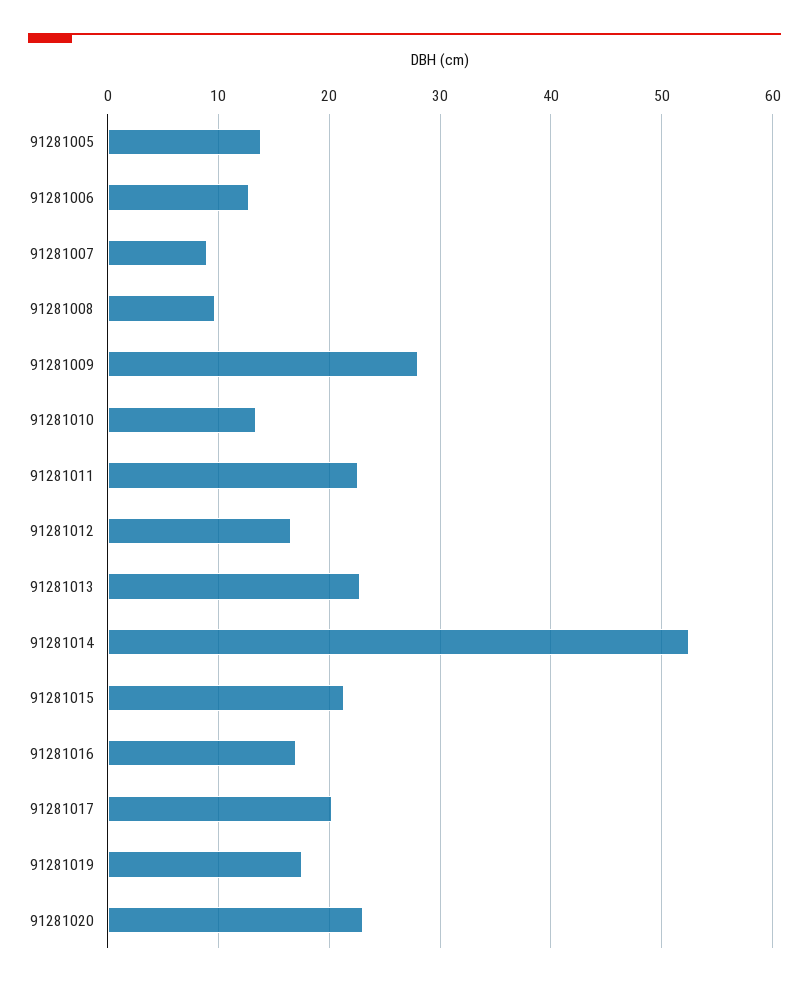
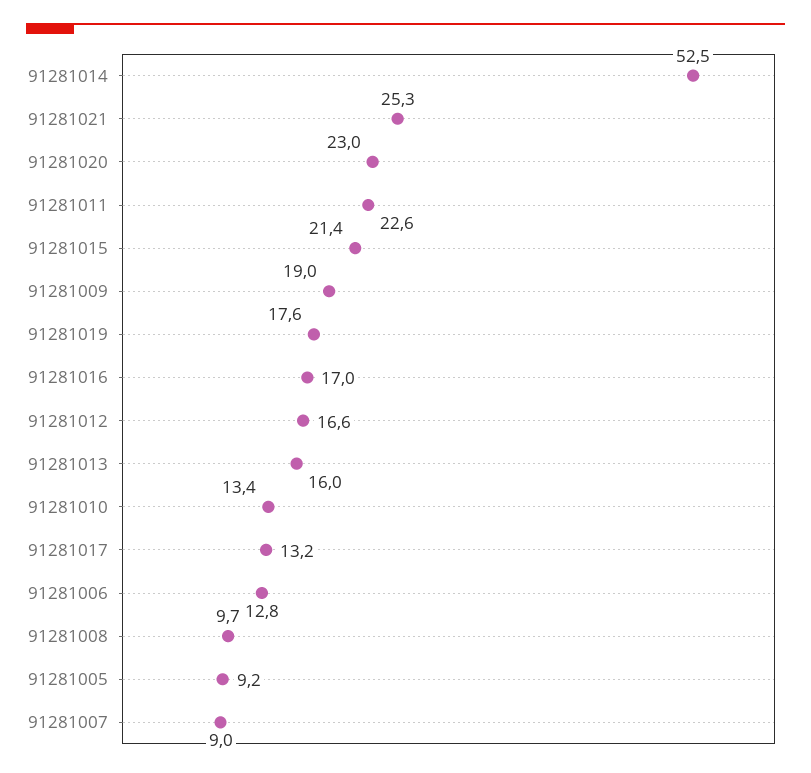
  {
-   "91281005": 14,
+   "91281005": 9.2,
    "91281006": 12.8,
    "91281007": 9,
    "91281008": 9.7,
-   "91281009": 28,
+   "91281009": 19,
    "91281010": 13.4,
    "91281011": 22.6,
    "91281012": 16.6,
-   "91281013": 23,
+   "91281013": 16,
    "91281014": 52.5,
    "91281015": 21.4,
    "91281016": 17,
-   "91281017": 20,
+   "91281017": 13.2,
    "91281019": 17.6,
-   "91281020": 23
+   "91281020": 23,
+   "91281021": 25.3
  }

